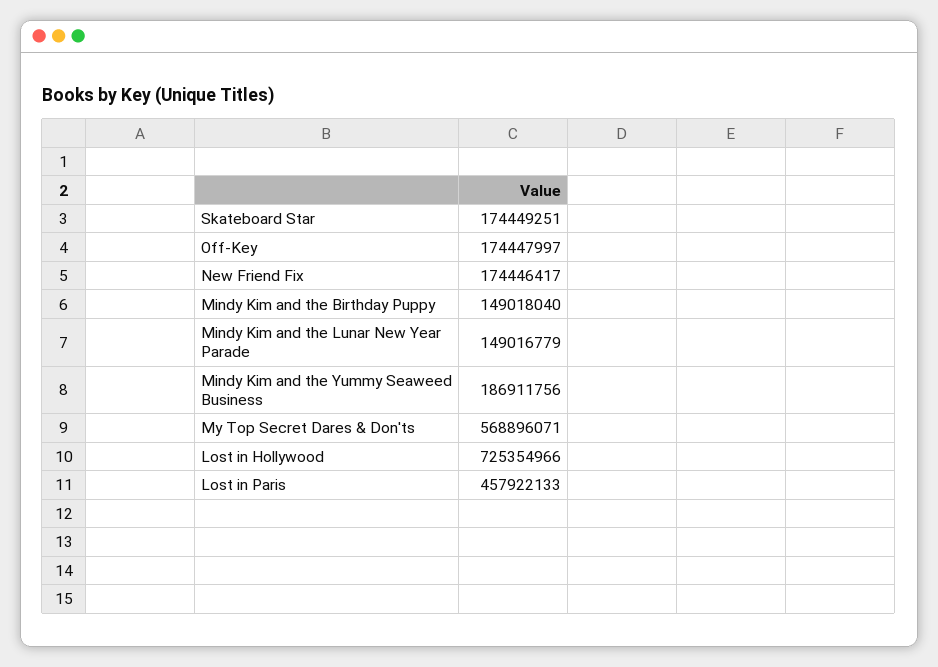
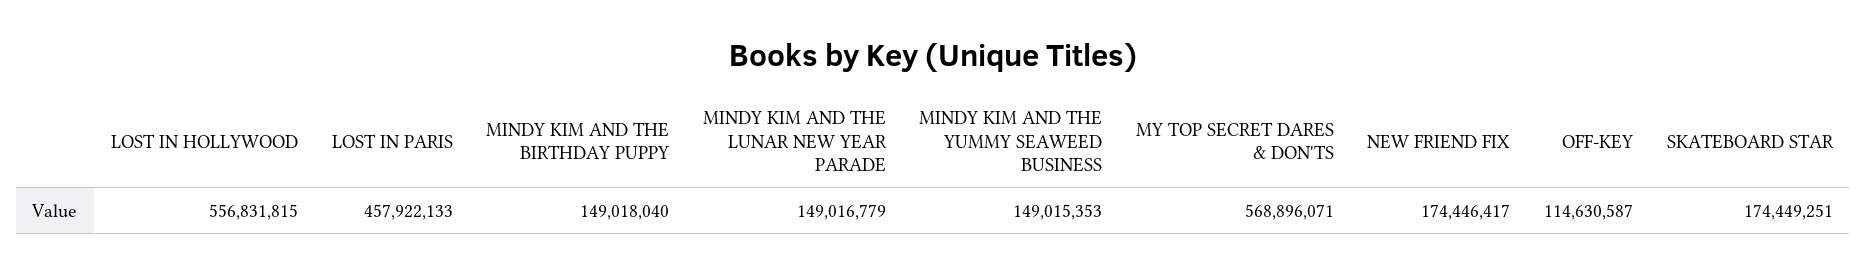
  {
    "Skateboard Star": 174449251,
-   "Off-Key": 174447997,
+   "Off-Key": 114630587,
    "New Friend Fix": 174446417,
    "Mindy Kim and the Birthday Puppy": 149018040,
    "Mindy Kim and the Lunar New Year Parade": 149016779,
-   "Mindy Kim and the Yummy Seaweed Business": 186911756,
+   "Mindy Kim and the Yummy Seaweed Business": 149015353,
    "My Top Secret Dares & Don'ts": 568896071,
-   "Lost in Hollywood": 725354966,
+   "Lost in Hollywood": 556831815,
    "Lost in Paris": 457922133
  }

